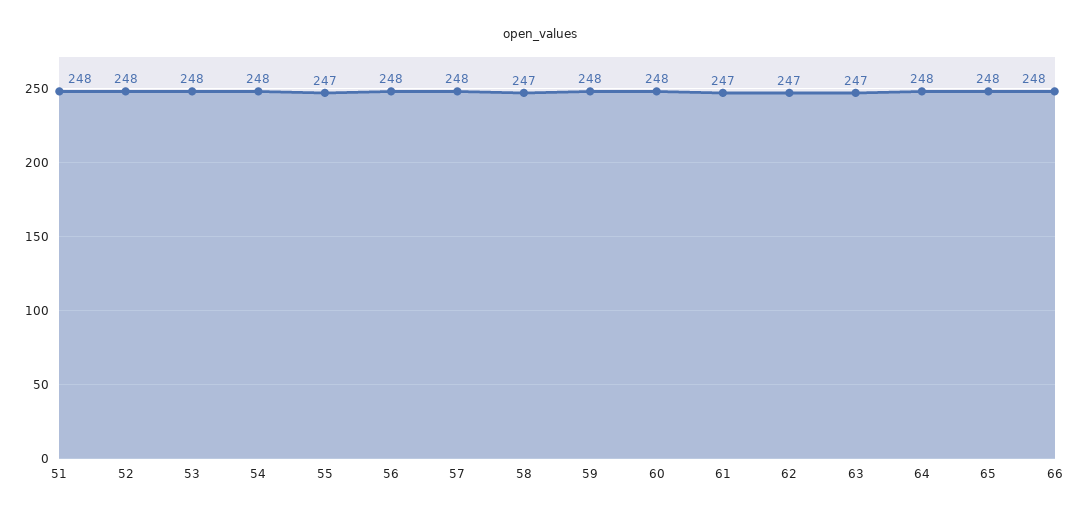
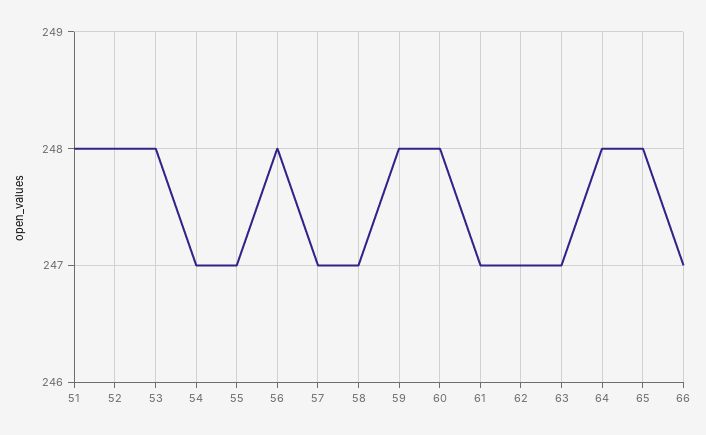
  {
    "51": 248,
    "52": 248,
    "53": 248,
-   "54": 248,
+   "54": 247,
    "55": 247,
    "56": 248,
-   "57": 248,
+   "57": 247,
    "58": 247,
    "59": 248,
    "60": 248,
    "61": 247,
    "62": 247,
    "63": 247,
    "64": 248,
    "65": 248,
-   "66": 248
+   "66": 247
  }

